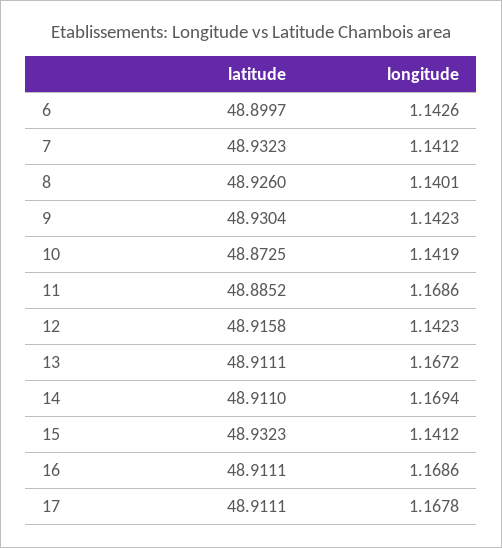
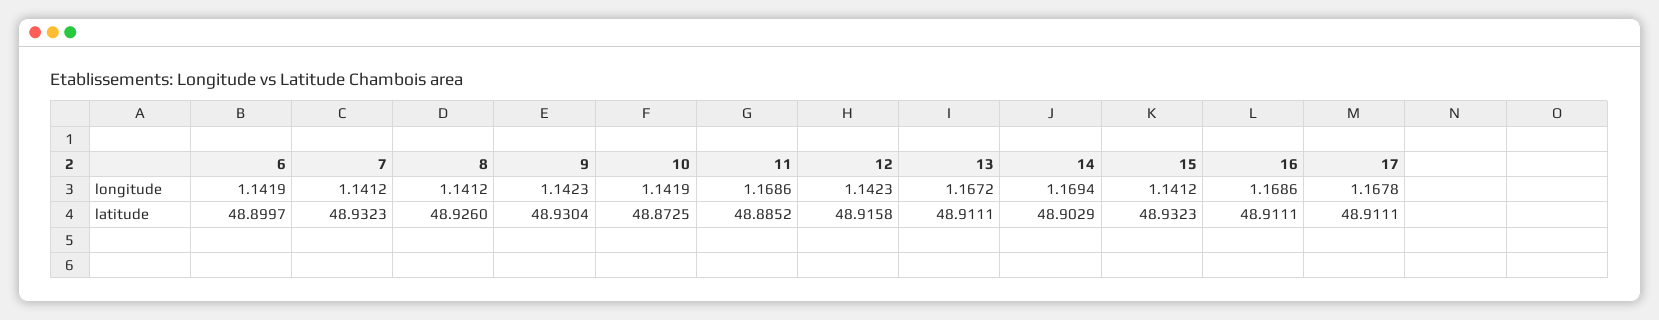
  {
    "latitude": {
      "6": 48.8997,
      "7": 48.9323,
      "8": 48.926,
      "9": 48.9304,
      "10": 48.8725,
      "11": 48.8852,
      "12": 48.9158,
      "13": 48.9111,
-     "14": 48.911,
+     "14": 48.9029,
      "15": 48.9323,
      "16": 48.9111,
      "17": 48.9111
    },
    "longitude": {
-     "6": 1.1426,
+     "6": 1.1419,
      "7": 1.1412,
-     "8": 1.1401,
+     "8": 1.1412,
      "9": 1.1423,
      "10": 1.1419,
      "11": 1.1686,
      "12": 1.1423,
      "13": 1.1672,
      "14": 1.1694,
      "15": 1.1412,
      "16": 1.1686,
      "17": 1.1678
    }
  }

